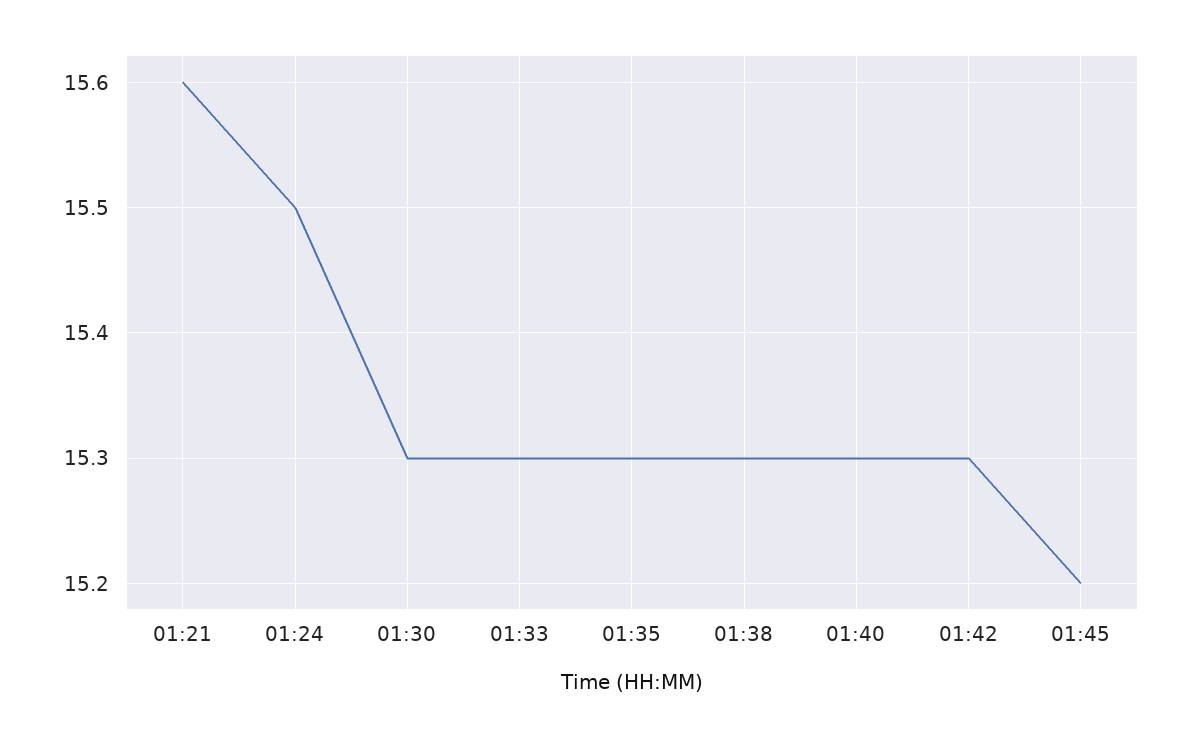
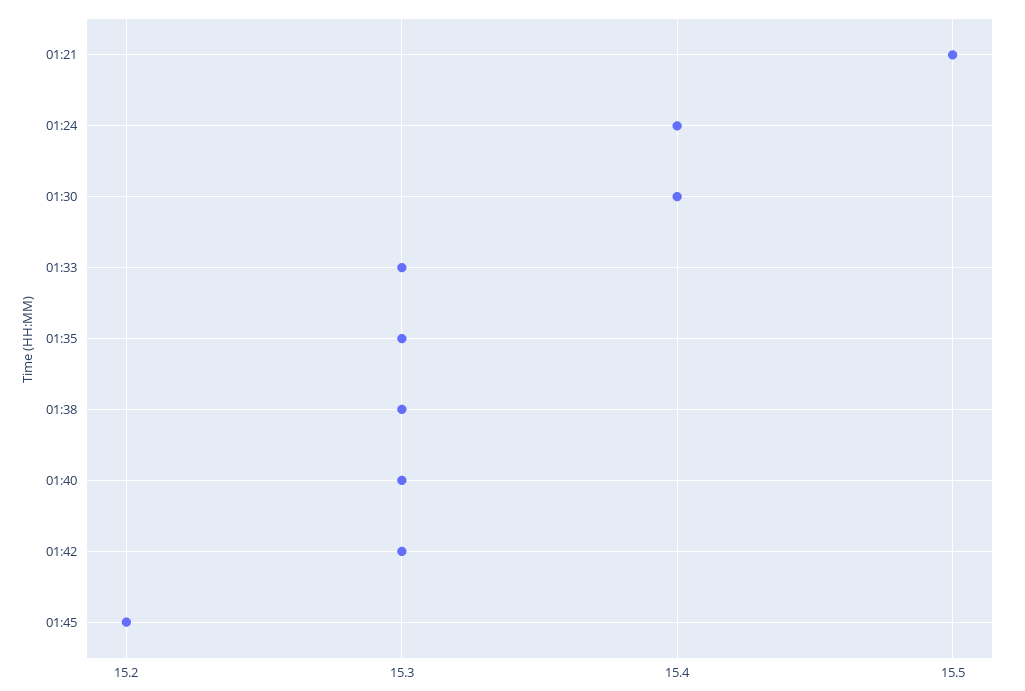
  {
-   "01:21": 15.6,
+   "01:21": 15.5,
-   "01:24": 15.5,
+   "01:24": 15.4,
-   "01:30": 15.3,
+   "01:30": 15.4,
    "01:33": 15.3,
    "01:35": 15.3,
    "01:38": 15.3,
    "01:40": 15.3,
    "01:42": 15.3,
    "01:45": 15.2
  }

